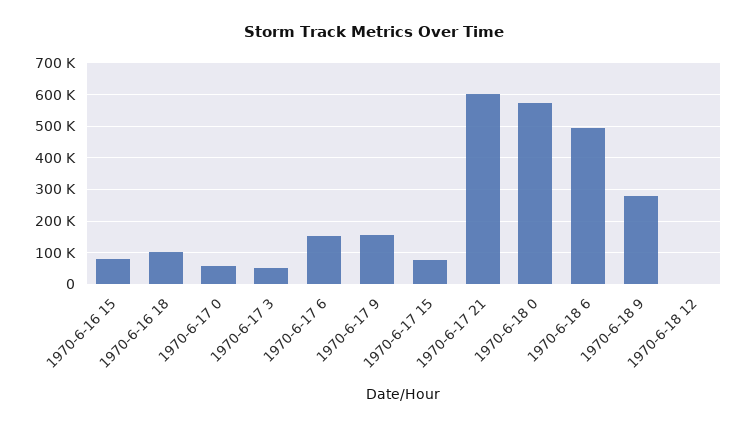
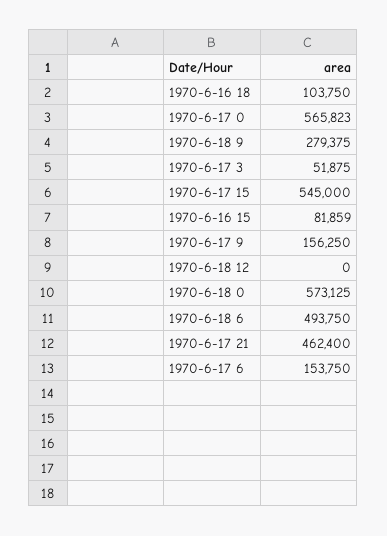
  {
    "1970-6-16 15": 81859,
    "1970-6-16 18": 103750,
-   "1970-6-17 0": 60000,
+   "1970-6-17 0": 565823,
    "1970-6-17 3": 51875,
    "1970-6-17 6": 153750,
    "1970-6-17 9": 156250,
-   "1970-6-17 15": 80000,
+   "1970-6-17 15": 545000,
-   "1970-6-17 21": 600000,
+   "1970-6-17 21": 462400,
    "1970-6-18 0": 573125,
    "1970-6-18 6": 493750,
    "1970-6-18 9": 279375,
    "1970-6-18 12": 0
  }

